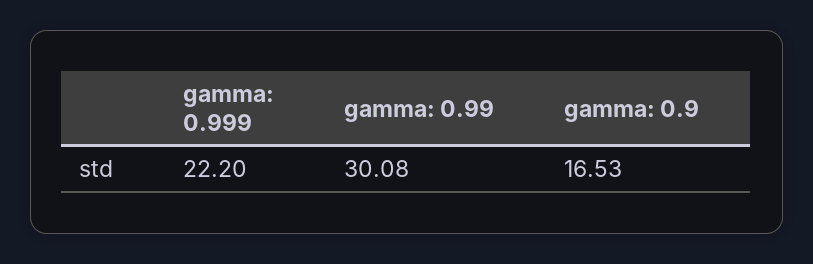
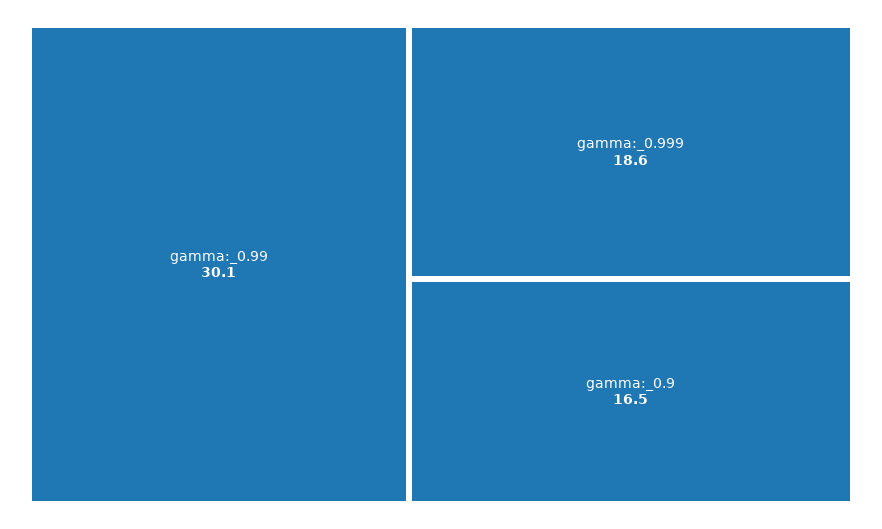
  {
-   "gamma: 0.999": 22.2,
+   "gamma: 0.999": 18.6,
    "gamma: 0.99": 30.08,
    "gamma: 0.9": 16.53
  }

